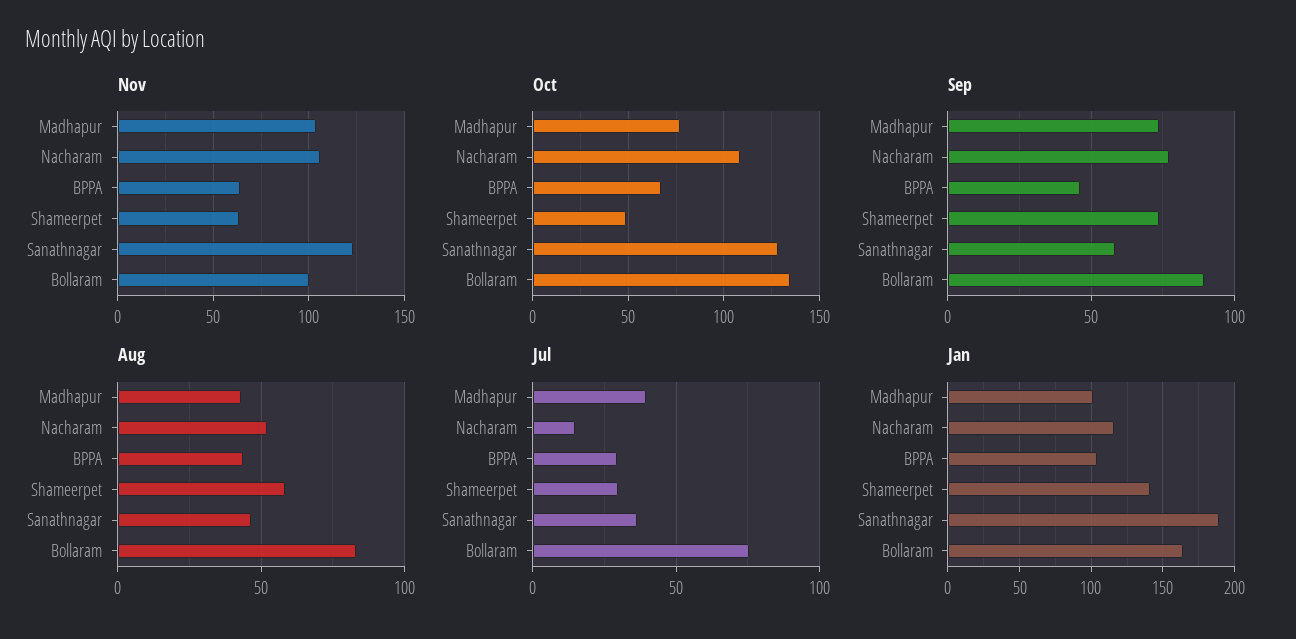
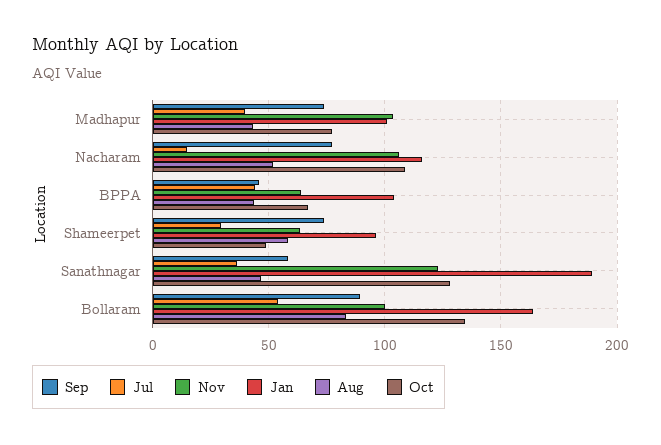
  {
    "Nov": {
      "Madhapur": 105,
      "Nacharam": 105,
      "BPPA": 65,
      "Shameerpet": 65,
      "Sanathnagar": 125,
      "Bollaram": 100
    },
    "Oct": {
      "Madhapur": 75,
      "Nacharam": 110,
      "BPPA": 65,
      "Shameerpet": 50,
      "Sanathnagar": 130,
      "Bollaram": 135
    },
    "Sep": {
      "Madhapur": 75,
      "Nacharam": 75,
      "BPPA": 45,
      "Shameerpet": 75,
      "Sanathnagar": 60,
      "Bollaram": 90
    },
    "Aug": {
      "Madhapur": 45,
      "Nacharam": 50,
      "BPPA": 45,
      "Shameerpet": 60,
      "Sanathnagar": 45,
      "Bollaram": 85
    },
    "Jul": {
      "Madhapur": 40,
      "Nacharam": 15,
-     "BPPA": 30,
+     "BPPA": 45,
      "Shameerpet": 30,
      "Sanathnagar": 35,
-     "Bollaram": 75
+     "Bollaram": 55
    },
    "Jan": {
      "Madhapur": 100,
      "Nacharam": 115,
      "BPPA": 105,
-     "Shameerpet": 140,
+     "Shameerpet": 95,
      "Sanathnagar": 190,
      "Bollaram": 165
    }
  }

